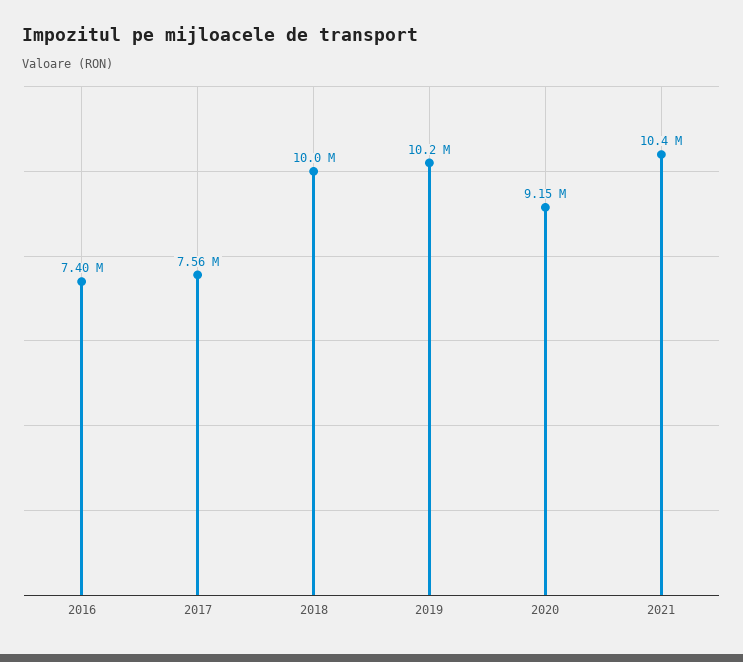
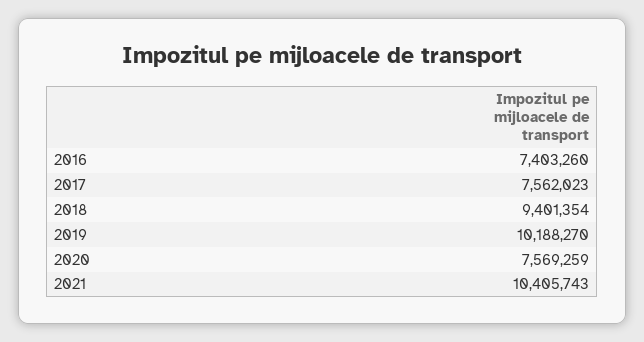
  {
    "2016": 7403260,
    "2017": 7562023,
-   "2018": 10000000,
+   "2018": 9401354,
    "2019": 10188270,
-   "2020": 9150000,
+   "2020": 7569259,
    "2021": 10405743
  }

